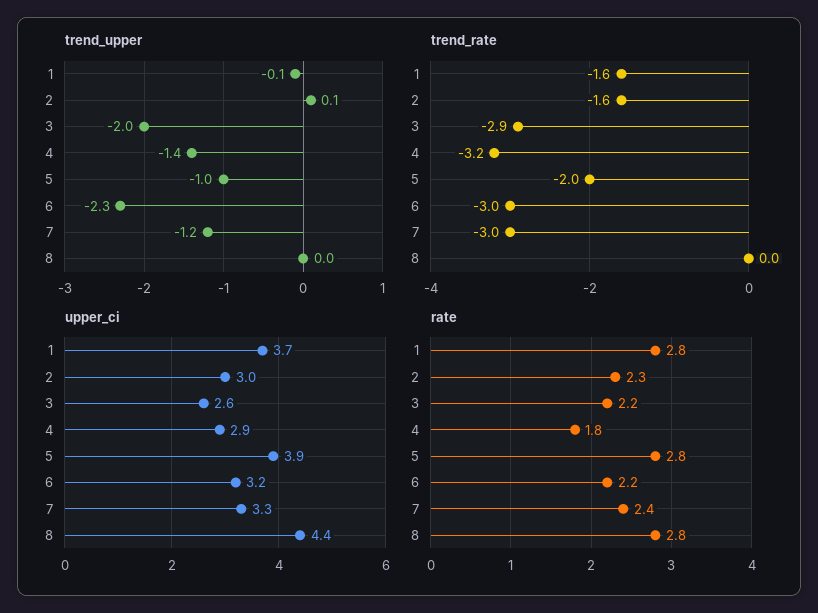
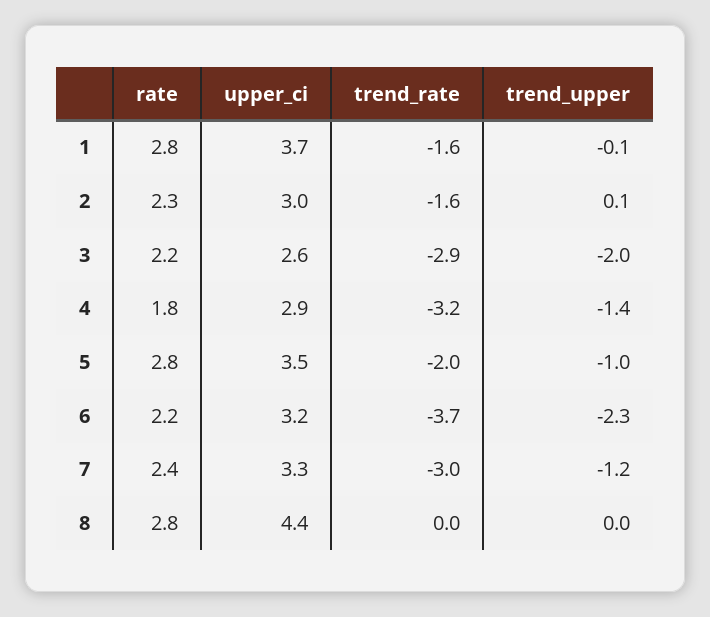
  {
    "trend_upper": {
      "1": -0.1,
      "2": 0.1,
      "3": -2,
      "4": -1.4,
      "5": -1,
      "6": -2.3,
      "7": -1.2,
      "8": 0
    },
    "trend_rate": {
      "1": -1.6,
      "2": -1.6,
      "3": -2.9,
      "4": -3.2,
      "5": -2,
-     "6": -3,
+     "6": -3.7,
      "7": -3,
      "8": 0
    },
    "upper_ci": {
      "1": 3.7,
      "2": 3,
      "3": 2.6,
      "4": 2.9,
-     "5": 3.9,
+     "5": 3.5,
      "6": 3.2,
      "7": 3.3,
      "8": 4.4
    },
    "rate": {
      "1": 2.8,
      "2": 2.3,
      "3": 2.2,
      "4": 1.8,
      "5": 2.8,
      "6": 2.2,
      "7": 2.4,
      "8": 2.8
    }
  }

